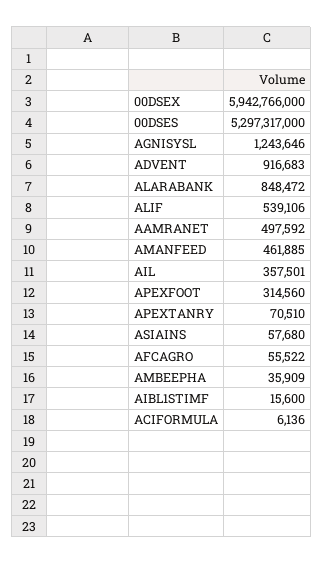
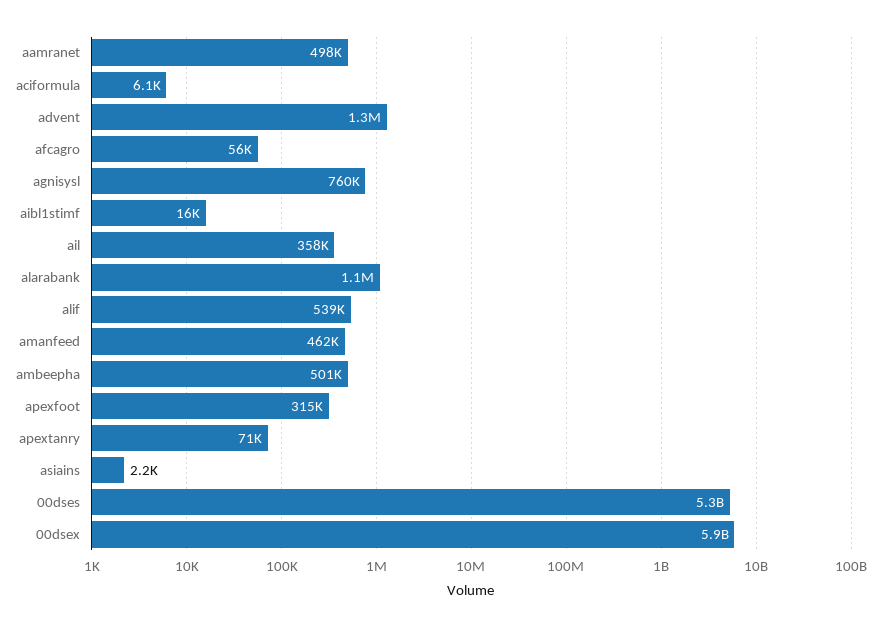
  {
    "00DSEX": 5942766000,
    "00DSES": 5297317000,
-   "AGNISYSL": 1243646,
+   "AGNISYSL": 760000,
-   "ADVENT": 916683,
+   "ADVENT": 1300000,
-   "ALARABANK": 848472,
+   "ALARABANK": 1100000,
    "ALIF": 539106,
    "AAMRANET": 497592,
    "AMANFEED": 461885,
    "AIL": 357501,
    "APEXFOOT": 314560,
    "APEXTANRY": 70510,
-   "ASIAINS": 57680,
+   "ASIAINS": 2200,
    "AFCAGRO": 55522,
-   "AMBEEPHA": 35909,
+   "AMBEEPHA": 501000,
    "AIBL1STIMF": 15600,
    "ACIFORMULA": 6136
  }

